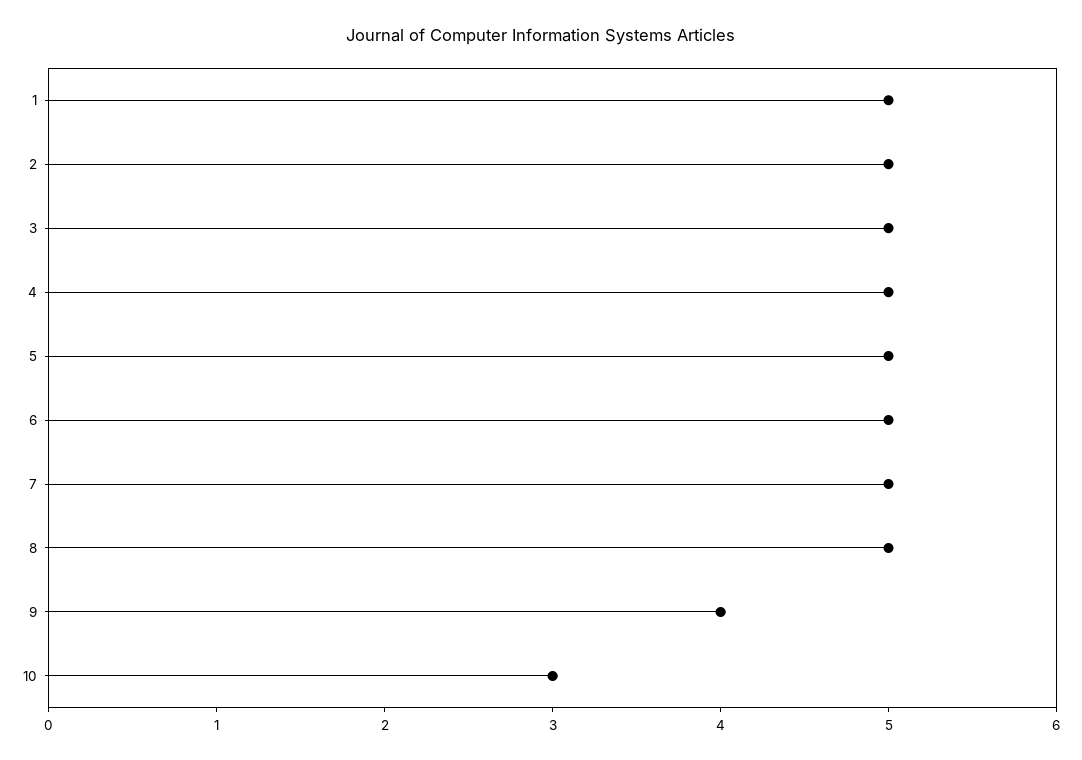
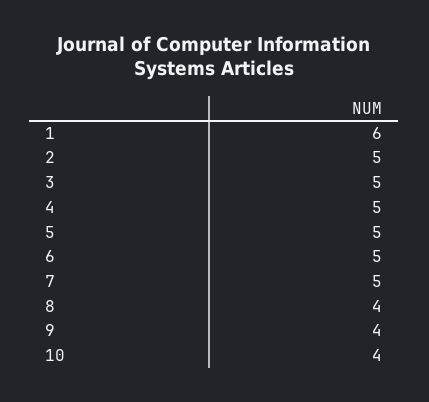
  {
-   "1": 5,
+   "1": 6,
    "2": 5,
    "3": 5,
    "4": 5,
    "5": 5,
    "6": 5,
    "7": 5,
-   "8": 5,
+   "8": 4,
    "9": 4,
-   "10": 3
+   "10": 4
  }

